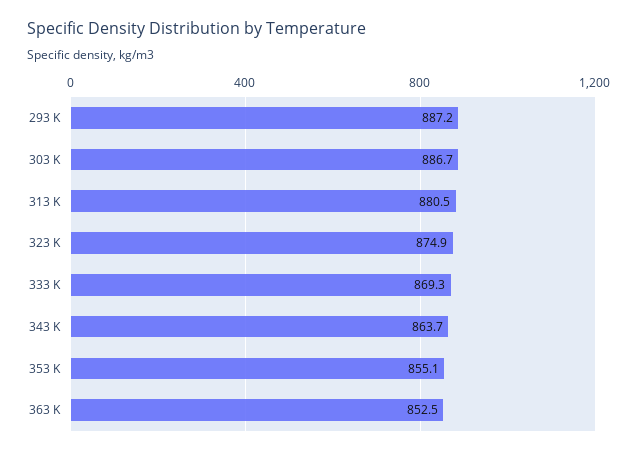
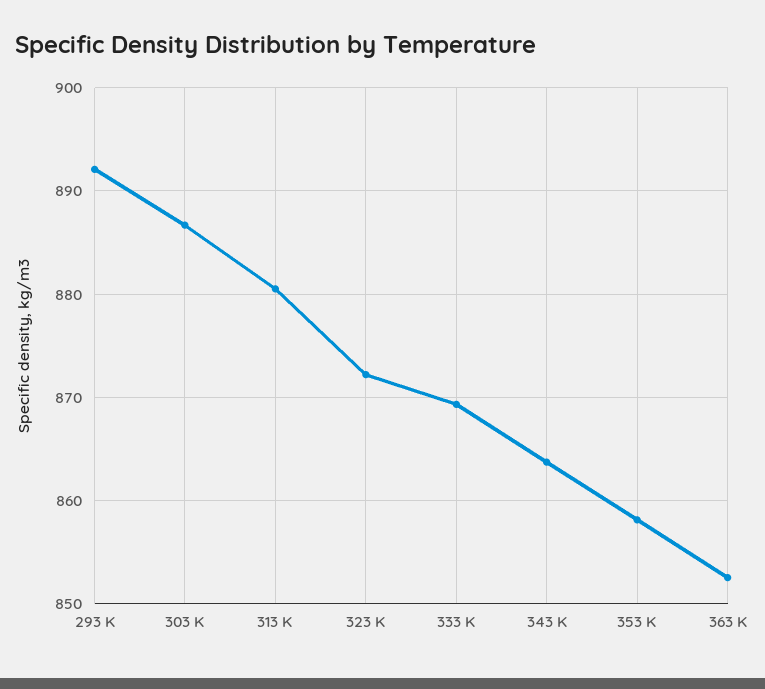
  {
-   "293 K": 887.2,
+   "293 K": 892,
    "303 K": 886.7,
    "313 K": 880.5,
-   "323 K": 874.9,
+   "323 K": 872,
    "333 K": 869.3,
    "343 K": 863.7,
-   "353 K": 855.1,
+   "353 K": 858,
    "363 K": 852.5
  }

